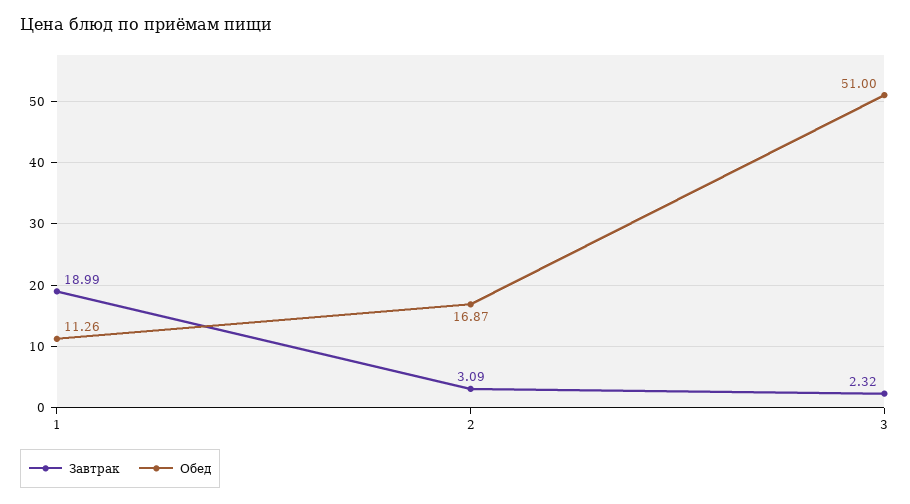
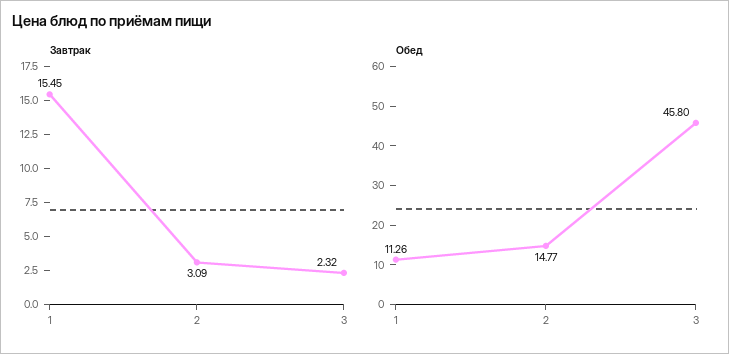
  {
    "Завтрак": {
-     "1": 18.99,
+     "1": 15.45,
      "2": 3.09,
      "3": 2.32
    },
    "Обед": {
      "1": 11.26,
-     "2": 16.87,
+     "2": 14.77,
-     "3": 51
+     "3": 45.8
    }
  }

